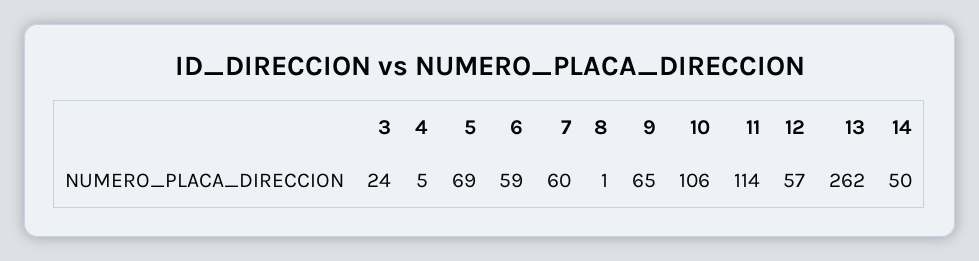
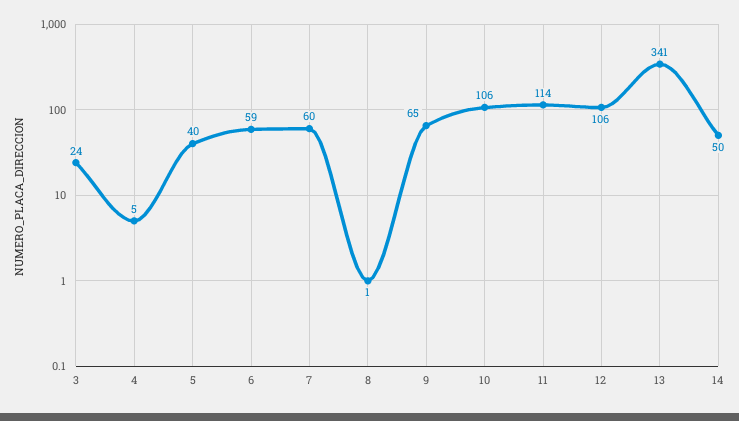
  {
    "3": 24,
    "4": 5,
-   "5": 69,
+   "5": 40,
    "6": 59,
    "7": 60,
    "8": 1,
    "9": 65,
    "10": 106,
    "11": 114,
-   "12": 57,
+   "12": 106,
-   "13": 262,
+   "13": 341,
    "14": 50
  }

